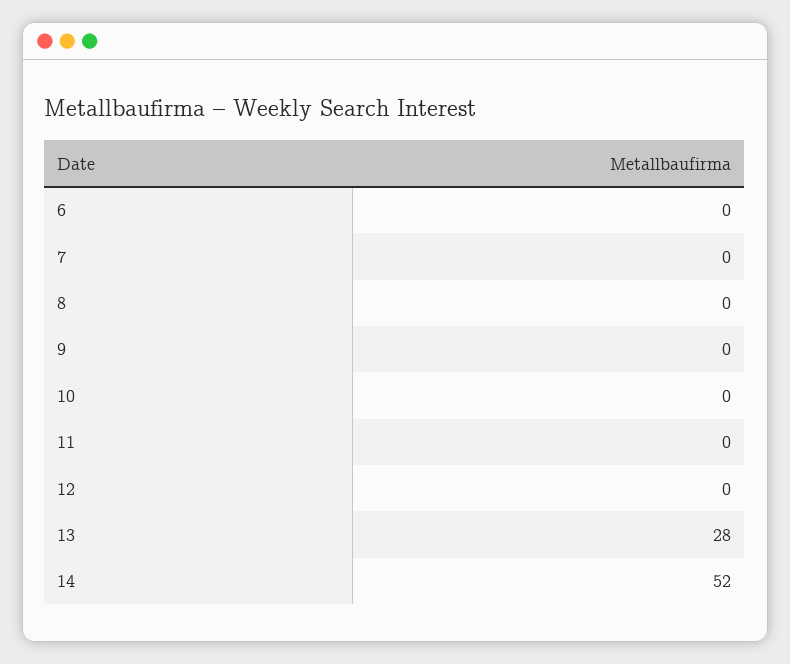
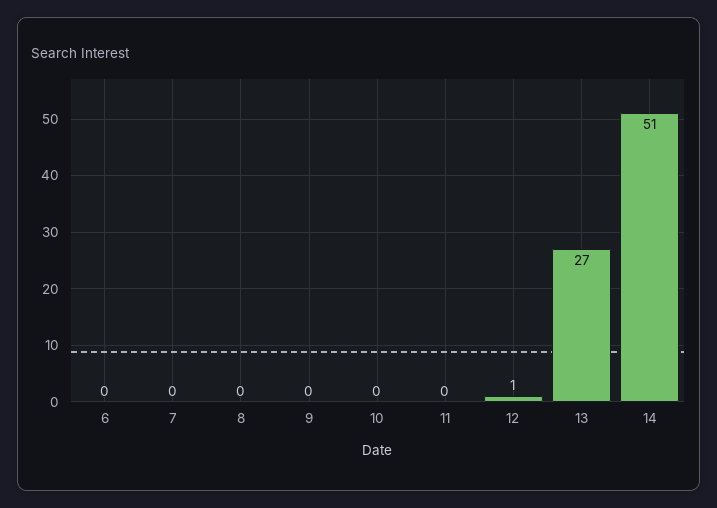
  {
    "6": 0,
    "7": 0,
    "8": 0,
    "9": 0,
    "10": 0,
    "11": 0,
-   "12": 0,
+   "12": 1,
-   "13": 28,
+   "13": 27,
-   "14": 52
+   "14": 51
  }

